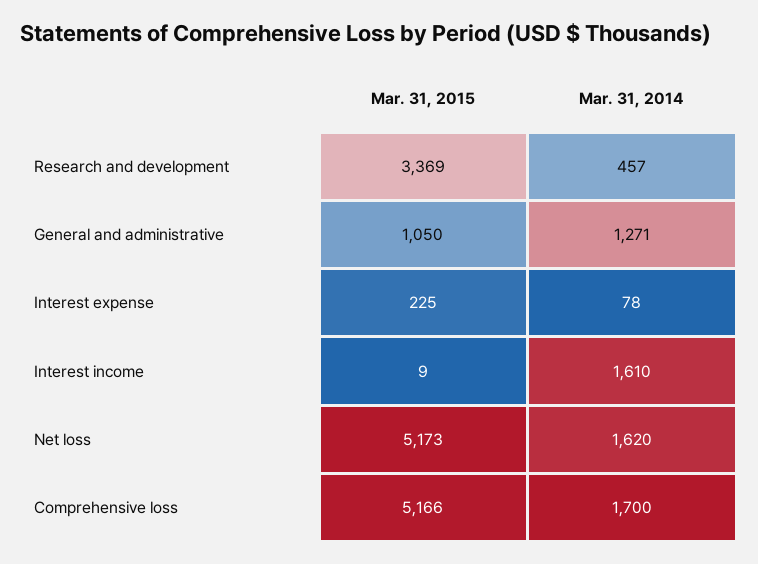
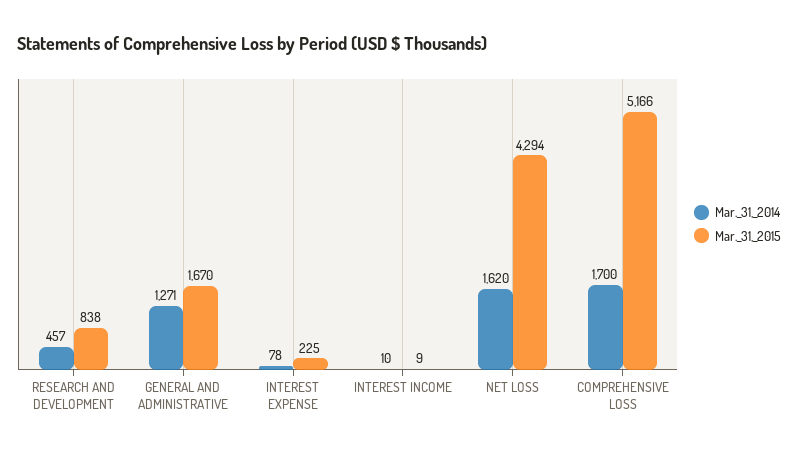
  {
    "Mar. 31, 2015": {
-     "Research and development": 3369,
+     "Research and development": 838,
-     "General and administrative": 1050,
+     "General and administrative": 1670,
      "Interest expense": 225,
      "Interest income": 9,
-     "Net loss": 5173,
+     "Net loss": 4294,
      "Comprehensive loss": 5166
    },
    "Mar. 31, 2014": {
      "Research and development": 457,
      "General and administrative": 1271,
      "Interest expense": 78,
-     "Interest income": 1610,
+     "Interest income": 10,
      "Net loss": 1620,
      "Comprehensive loss": 1700
    }
  }

